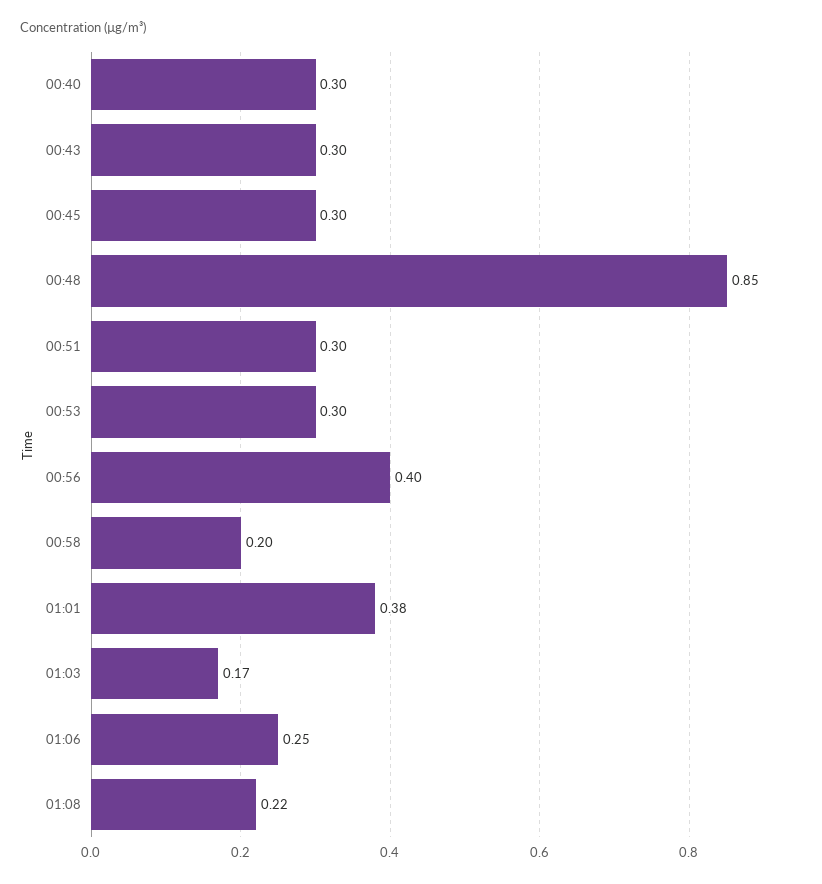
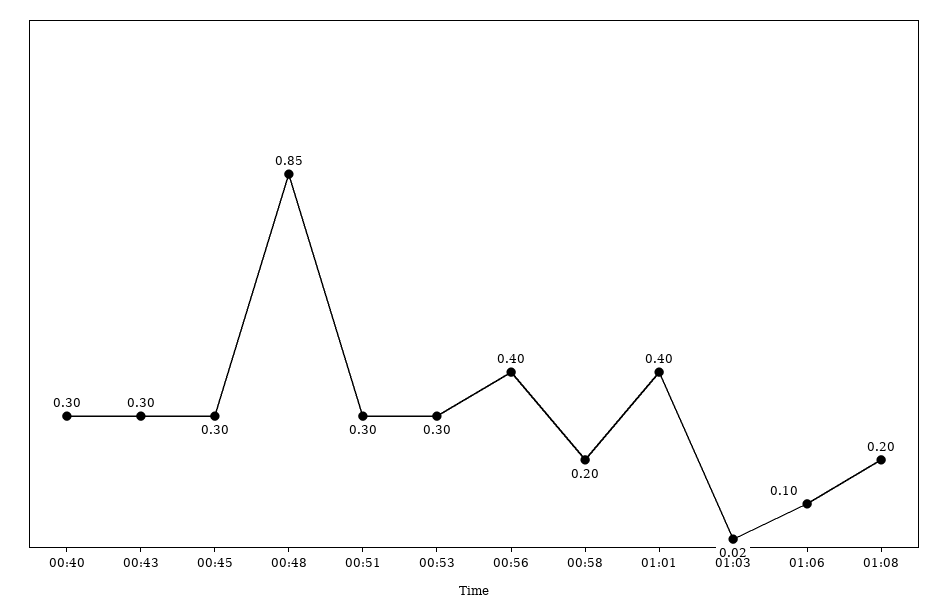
  {
    "00:40": 0.3,
    "00:43": 0.3,
    "00:45": 0.3,
    "00:48": 0.85,
    "00:51": 0.3,
    "00:53": 0.3,
    "00:56": 0.4,
    "00:58": 0.2,
-   "01:01": 0.38,
+   "01:01": 0.4,
-   "01:03": 0.17,
+   "01:03": 0.02,
-   "01:06": 0.25,
+   "01:06": 0.1,
-   "01:08": 0.22
+   "01:08": 0.2
  }

